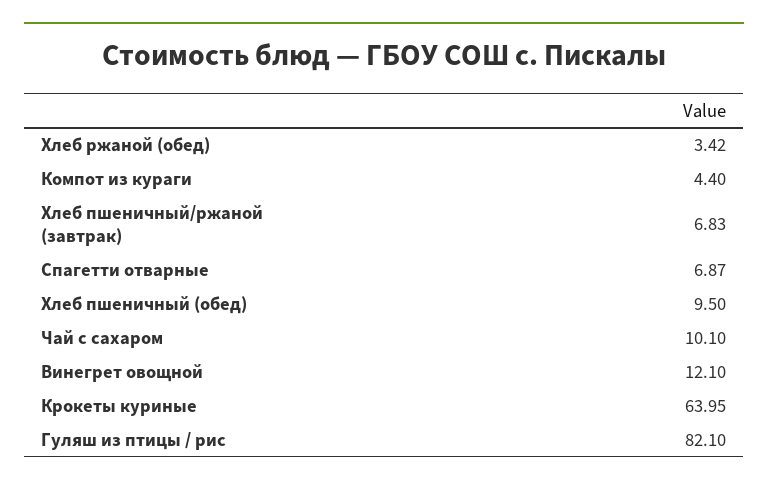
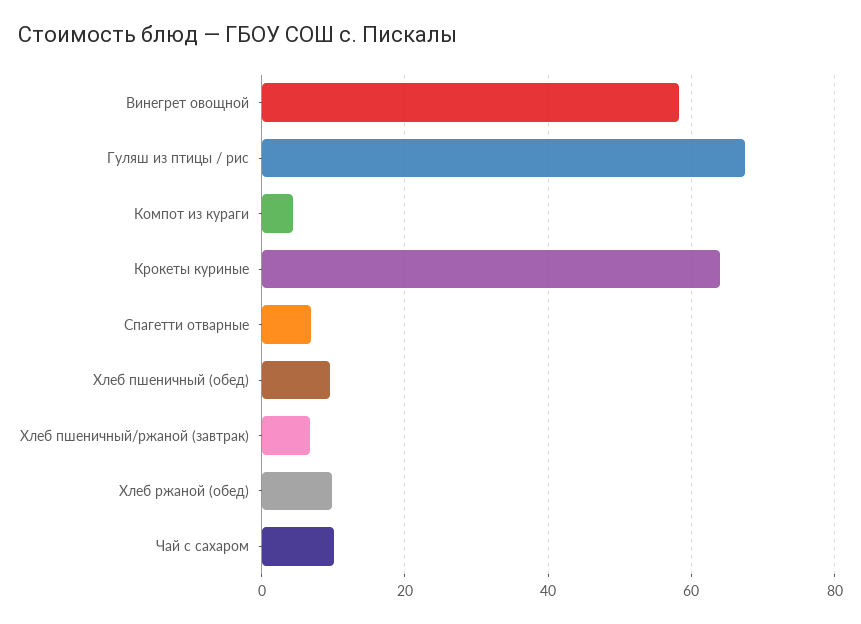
  {
-   "Хлеб ржаной (обед)": 3.42,
+   "Хлеб ржаной (обед)": 10,
    "Компот из кураги": 4.4,
    "Хлеб пшеничный/ржаной (завтрак)": 6.83,
    "Спагетти отварные": 6.87,
    "Хлеб пшеничный (обед)": 9.5,
    "Чай с сахаром": 10.1,
-   "Винегрет овощной": 12.1,
+   "Винегрет овощной": 58,
    "Крокеты куриные": 63.95,
-   "Гуляш из птицы / рис": 82.1
+   "Гуляш из птицы / рис": 68
  }

